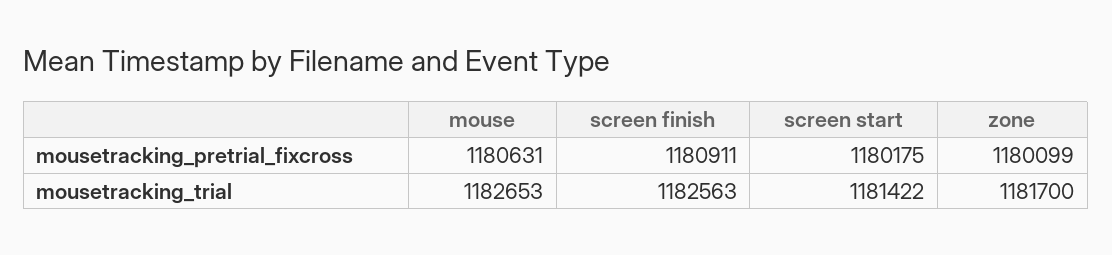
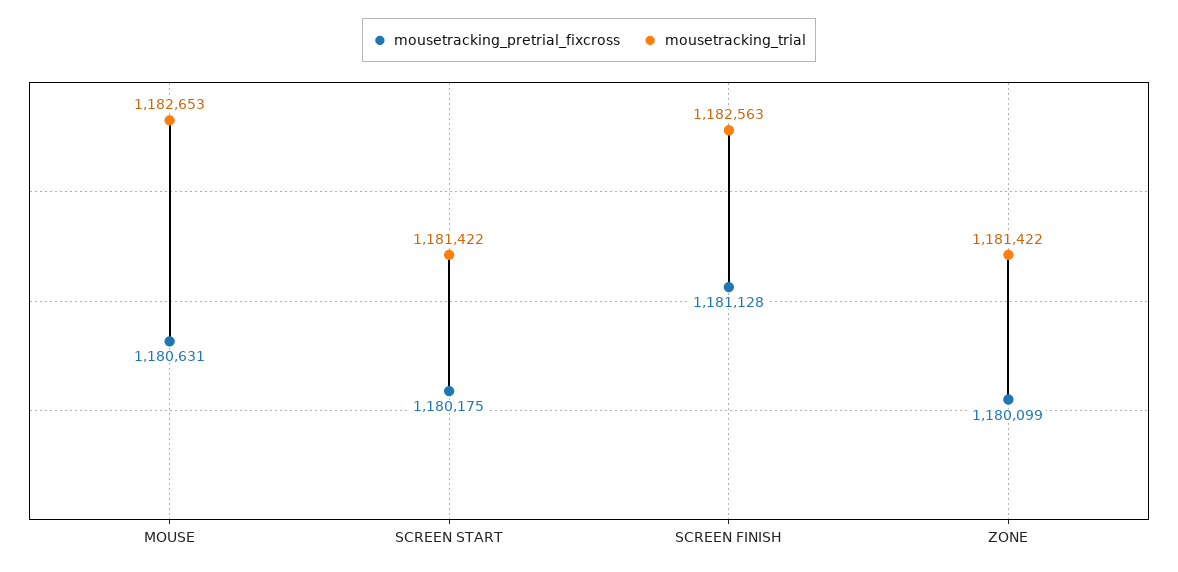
  {
    "mousetracking_pretrial_fixcross": {
      "mouse": 1180631,
-     "screen finish": 1180911,
+     "screen finish": 1181128,
      "screen start": 1180175,
      "zone": 1180099
    },
    "mousetracking_trial": {
      "mouse": 1182653,
      "screen finish": 1182563,
      "screen start": 1181422,
-     "zone": 1181700
+     "zone": 1181422
    }
  }

